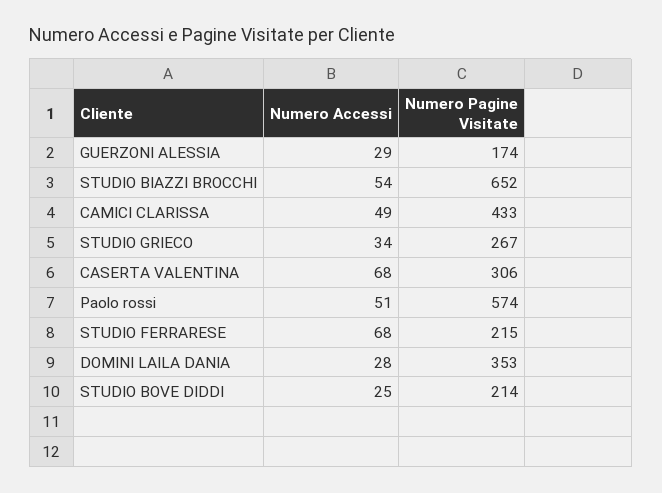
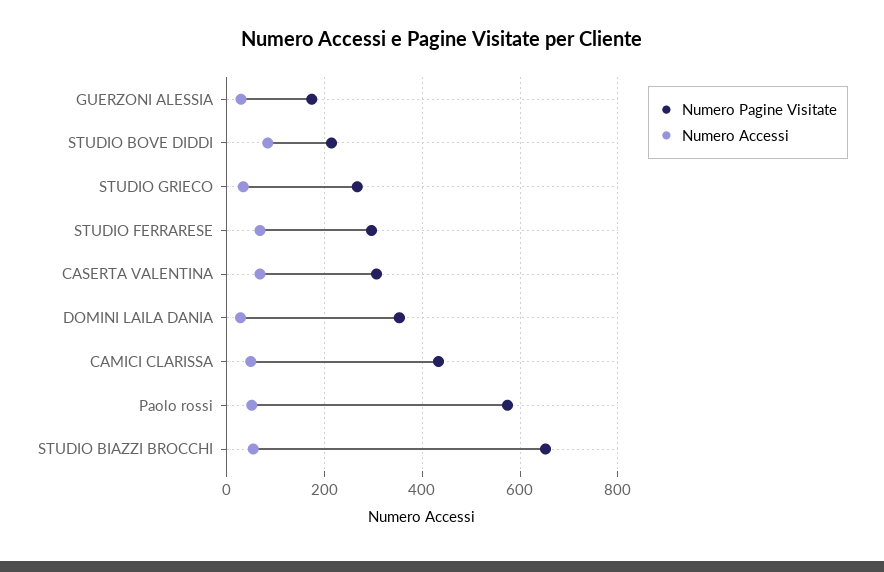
  {
    "Numero Accessi": {
      "GUERZONI ALESSIA": 29,
      "STUDIO BIAZZI BROCCHI": 54,
      "CAMICI CLARISSA": 49,
      "STUDIO GRIECO": 34,
      "CASERTA VALENTINA": 68,
      "Paolo rossi": 51,
      "STUDIO FERRARESE": 68,
      "DOMINI LAILA DANIA": 28,
-     "STUDIO BOVE DIDDI": 25
+     "STUDIO BOVE DIDDI": 80
    },
    "Numero Pagine Visitate": {
      "GUERZONI ALESSIA": 174,
      "STUDIO BIAZZI BROCCHI": 652,
      "CAMICI CLARISSA": 433,
      "STUDIO GRIECO": 267,
      "CASERTA VALENTINA": 306,
      "Paolo rossi": 574,
-     "STUDIO FERRARESE": 215,
+     "STUDIO FERRARESE": 300,
      "DOMINI LAILA DANIA": 353,
      "STUDIO BOVE DIDDI": 214
    }
  }

